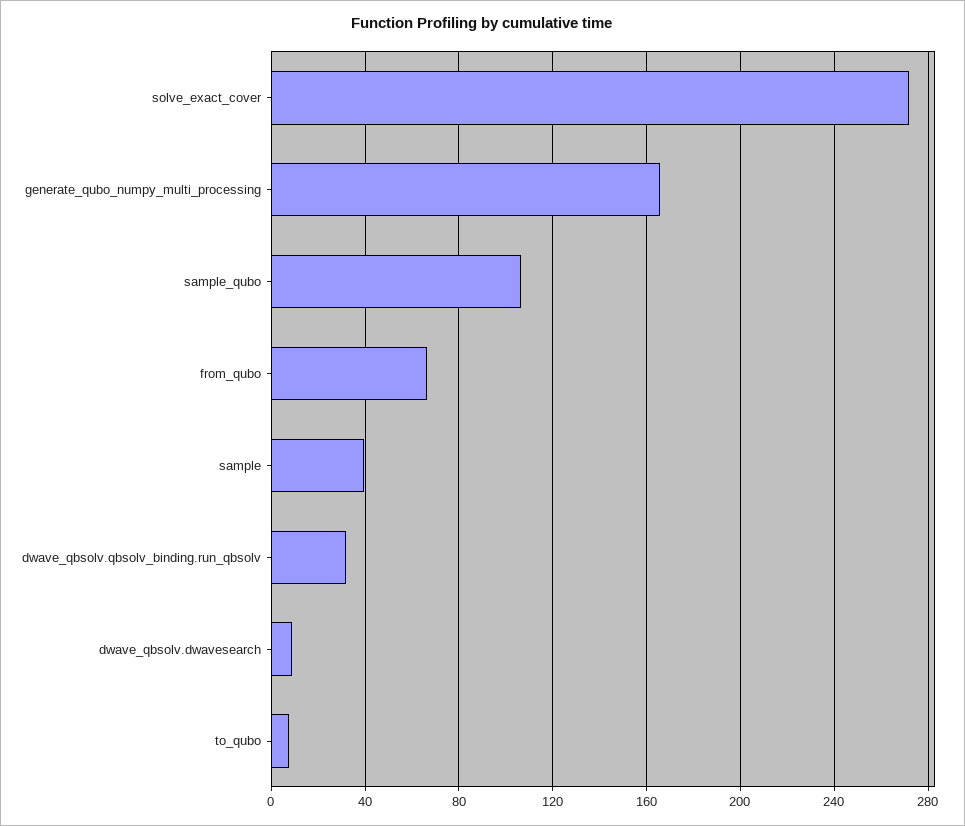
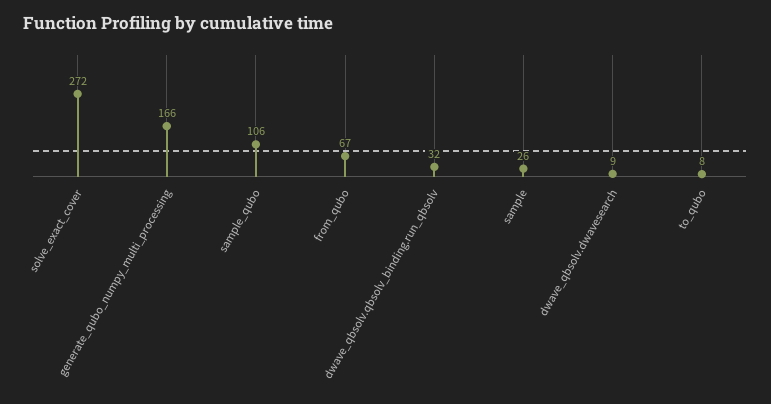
  {
    "solve_exact_cover": 272,
    "generate_qubo_numpy_multi_processing": 166,
    "sample_qubo": 106,
    "from_qubo": 67,
-   "sample": 40,
+   "sample": 26,
    "dwave_qbsolv.qbsolv_binding.run_qbsolv": 32,
    "dwave_qbsolv.dwavesearch": 9,
    "to_qubo": 8
  }

